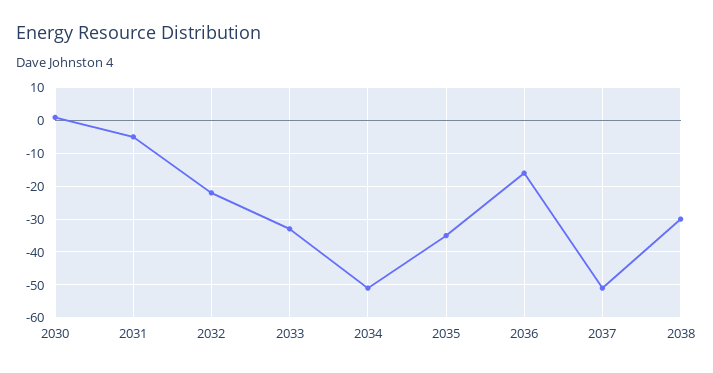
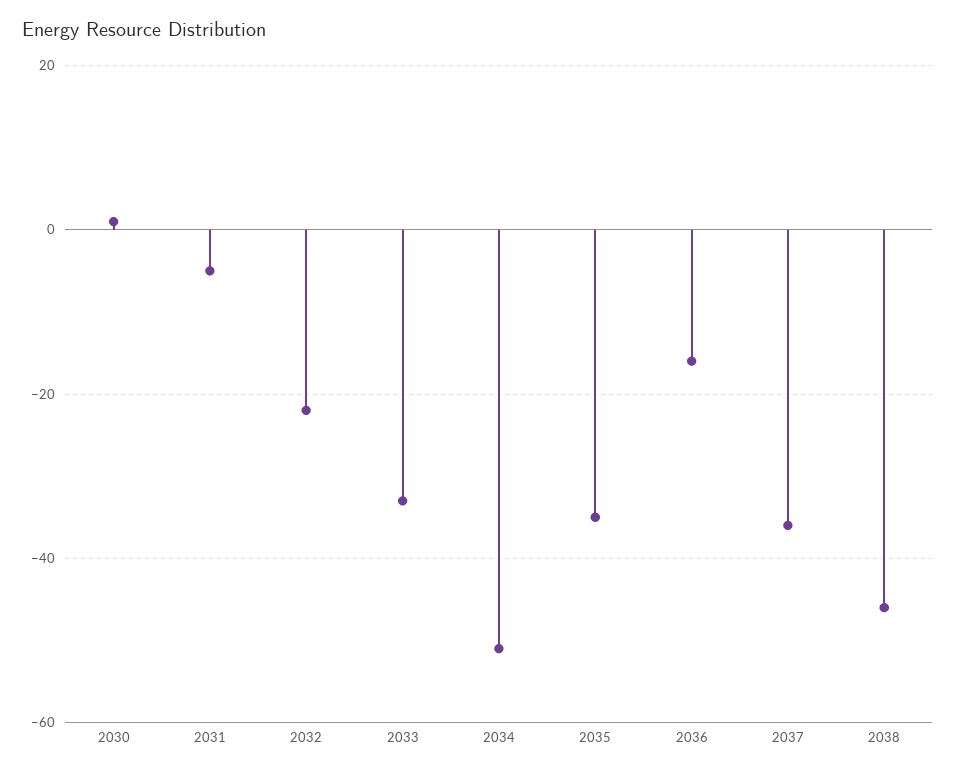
  {
    "2030": 0,
    "2031": -5,
    "2032": -20,
    "2033": -35,
    "2034": -50,
    "2035": -35,
    "2036": -15,
-   "2037": -50,
+   "2037": -35,
-   "2038": -30
+   "2038": -45
  }

